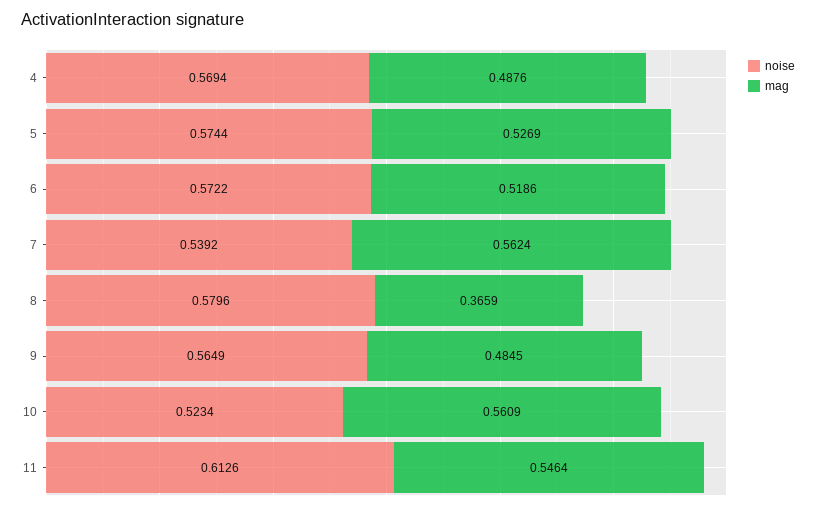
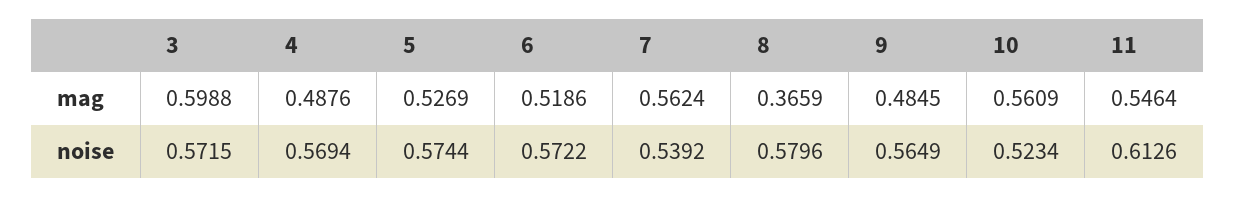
  {
    "noise": {
      "4": 0.5694,
      "5": 0.5744,
      "6": 0.5722,
      "7": 0.5392,
      "8": 0.5796,
      "9": 0.5649,
      "10": 0.5234,
-     "11": 0.6126
+     "11": 0.6126,
+     "3": 0.5715
    },
    "mag": {
      "4": 0.4876,
      "5": 0.5269,
      "6": 0.5186,
      "7": 0.5624,
      "8": 0.3659,
      "9": 0.4845,
      "10": 0.5609,
-     "11": 0.5464
+     "11": 0.5464,
+     "3": 0.5988
    }
  }

